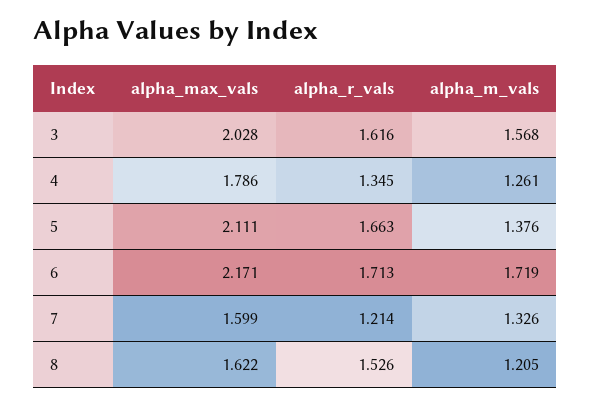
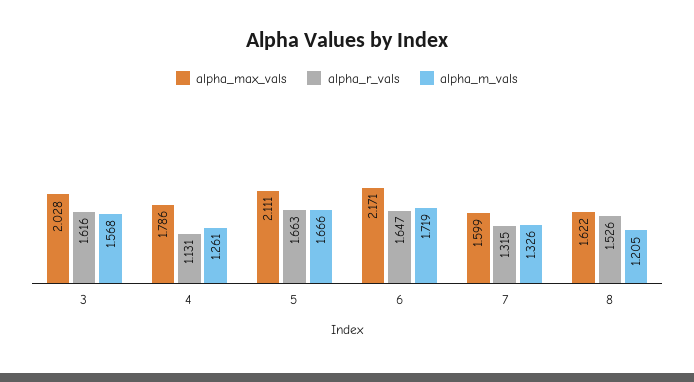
  {
    "alpha_max_vals": {
      "3": 2.028,
      "4": 1.786,
      "5": 2.111,
      "6": 2.171,
      "7": 1.599,
      "8": 1.622
    },
    "alpha_r_vals": {
      "3": 1.616,
-     "4": 1.345,
+     "4": 1.131,
      "5": 1.663,
-     "6": 1.713,
+     "6": 1.647,
-     "7": 1.214,
+     "7": 1.315,
      "8": 1.526
    },
    "alpha_m_vals": {
      "3": 1.568,
      "4": 1.261,
-     "5": 1.376,
+     "5": 1.666,
      "6": 1.719,
      "7": 1.326,
      "8": 1.205
    }
  }

